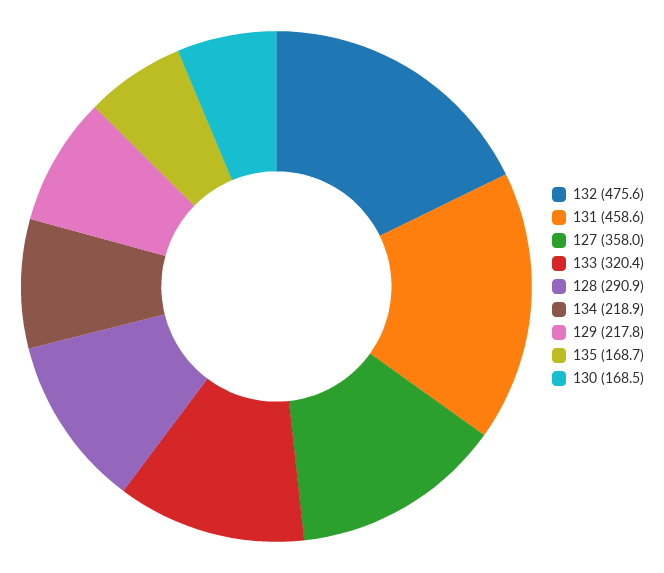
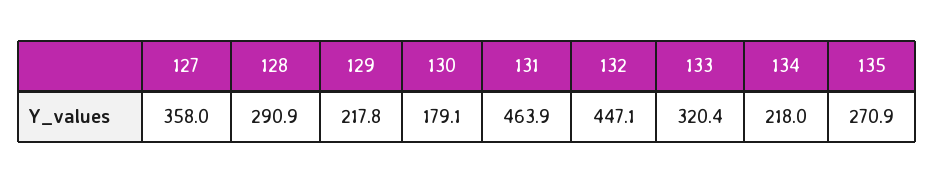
  {
-   "132": 475.6,
+   "132": 447.1,
-   "131": 458.6,
+   "131": 463.9,
    "127": 358,
    "133": 320.4,
    "128": 290.9,
-   "134": 218.9,
+   "134": 218,
    "129": 217.8,
-   "135": 168.7,
+   "135": 270.9,
-   "130": 168.5
+   "130": 179.1
  }

